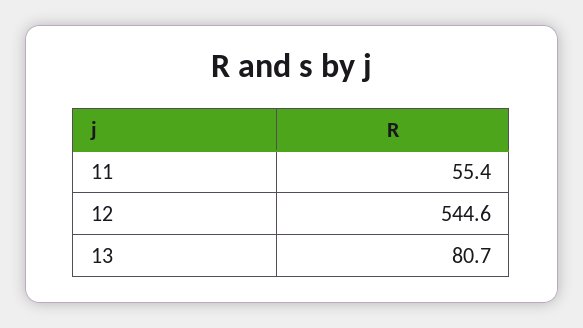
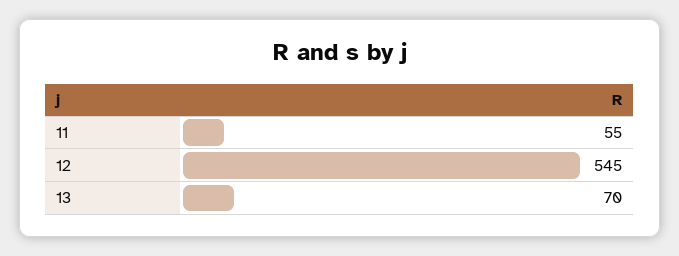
  {
    "11": 55.4,
    "12": 544.6,
-   "13": 80.7
+   "13": 70
  }

